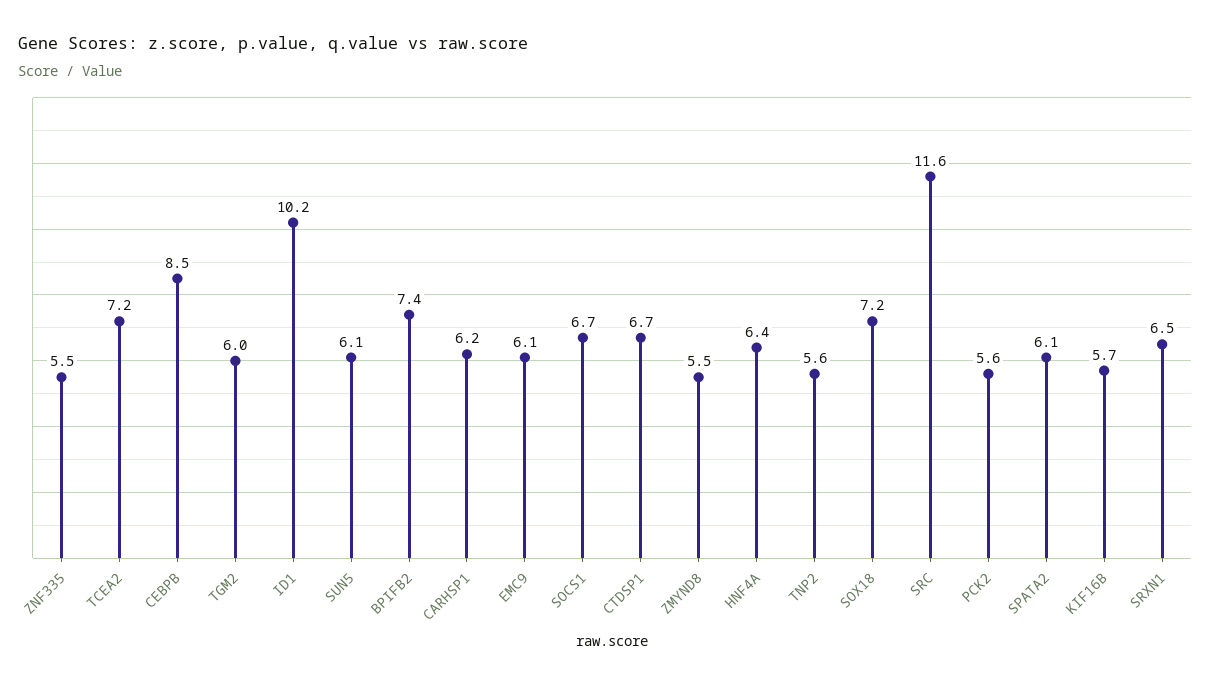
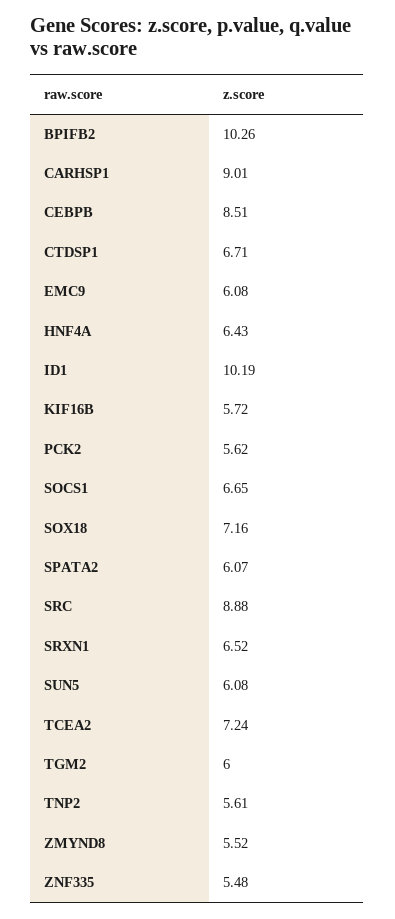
  {
    "ZNF335": 5.48,
    "TCEA2": 7.24,
    "CEBPB": 8.51,
    "TGM2": 6,
    "ID1": 10.19,
    "SUN5": 6.08,
-   "BPIFB2": 7.4,
+   "BPIFB2": 10.26,
-   "CARHSP1": 6.2,
+   "CARHSP1": 9.01,
    "EMC9": 6.08,
    "SOCS1": 6.65,
    "CTDSP1": 6.71,
    "ZMYND8": 5.52,
    "HNF4A": 6.43,
    "TNP2": 5.61,
    "SOX18": 7.16,
-   "SRC": 11.6,
+   "SRC": 8.88,
    "PCK2": 5.62,
    "SPATA2": 6.07,
    "KIF16B": 5.72,
    "SRXN1": 6.52
  }

